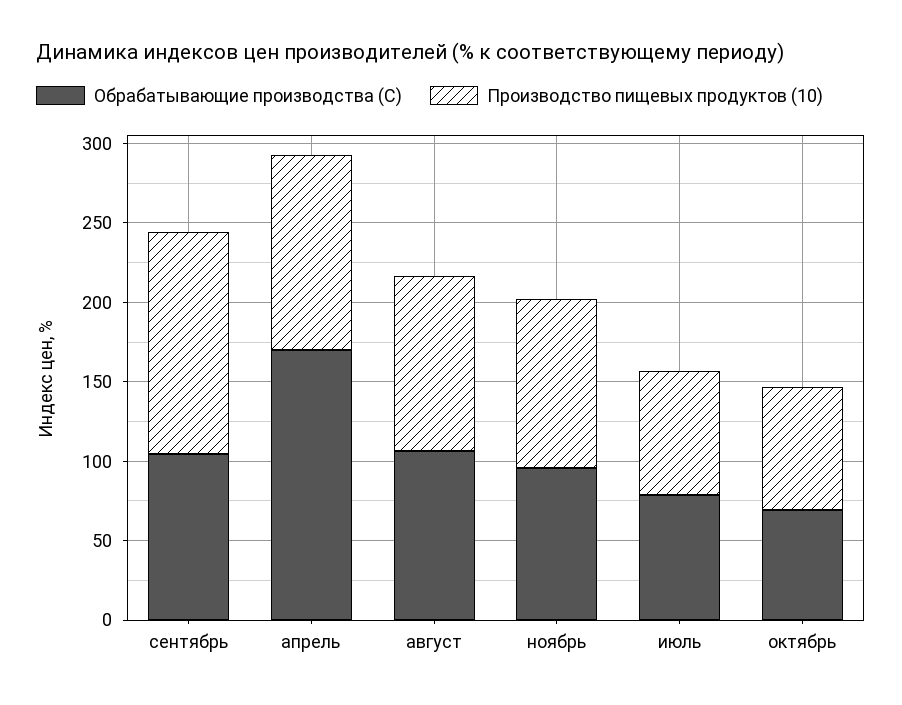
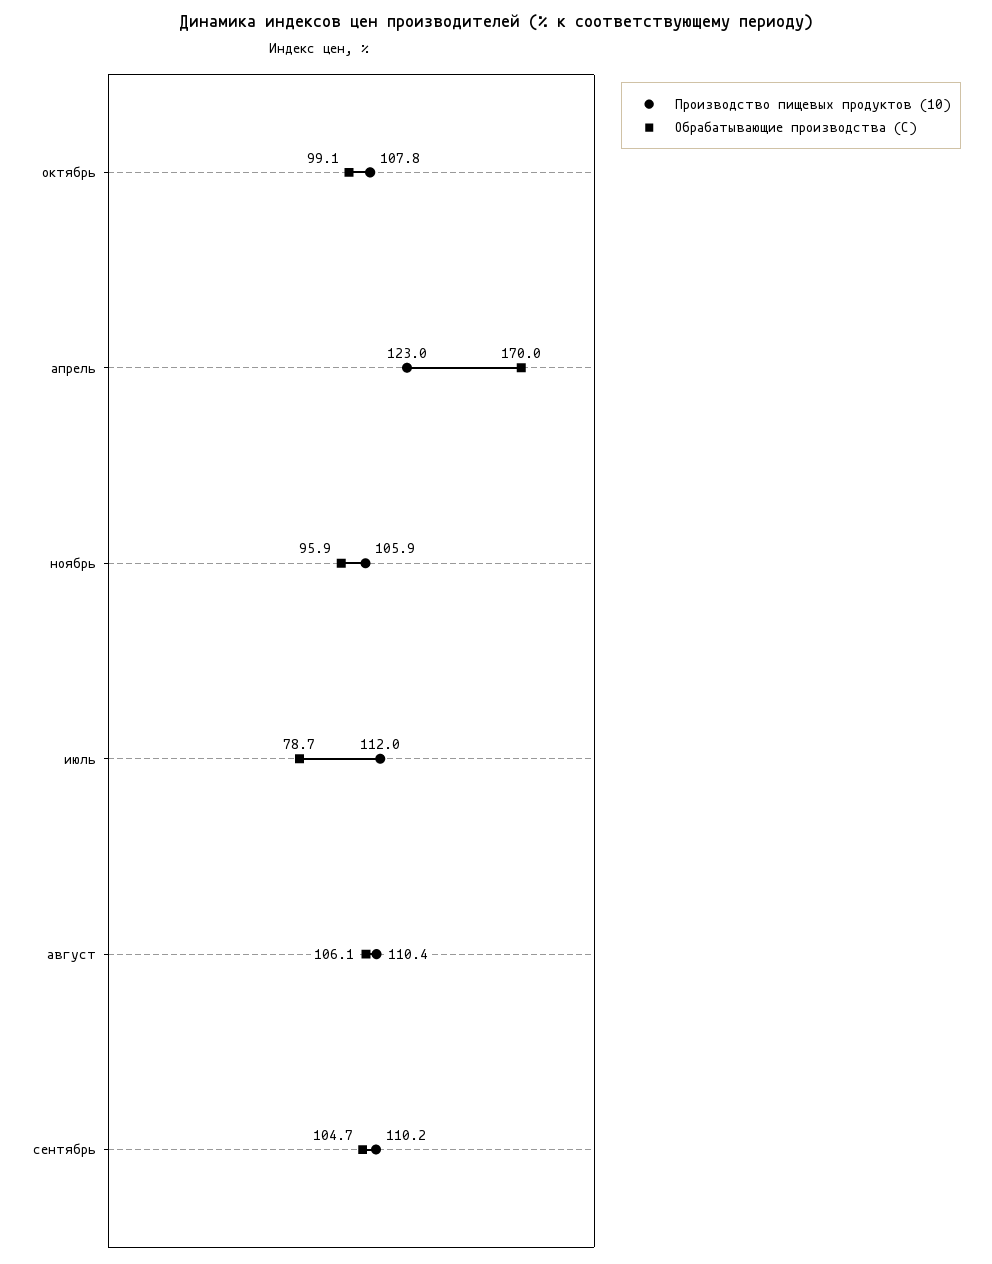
  {
    "Обрабатывающие производства (C)": {
      "сентябрь": 104.7,
      "апрель": 170,
      "август": 106.1,
      "ноябрь": 95.9,
      "июль": 78.7,
-     "октябрь": 70
+     "октябрь": 99.1
    },
    "Производство пищевых продуктов (10)": {
-     "сентябрь": 140,
+     "сентябрь": 110.2,
      "апрель": 123,
      "август": 110.4,
      "ноябрь": 105.9,
-     "июль": 80,
+     "июль": 112,
-     "октябрь": 80
+     "октябрь": 107.8
    }
  }

